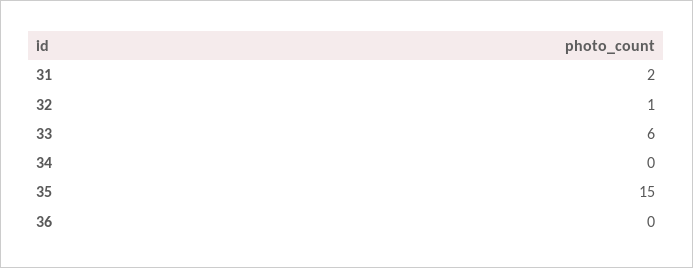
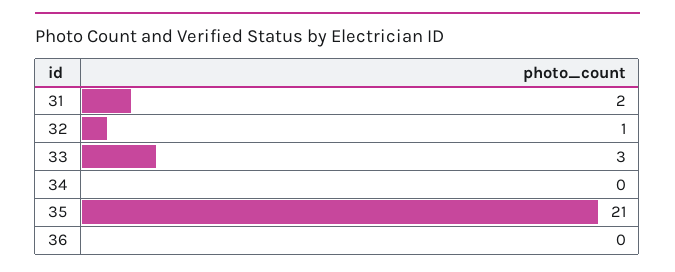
  {
    "31": 2,
    "32": 1,
-   "33": 6,
+   "33": 3,
    "34": 0,
-   "35": 15,
+   "35": 21,
    "36": 0
  }

